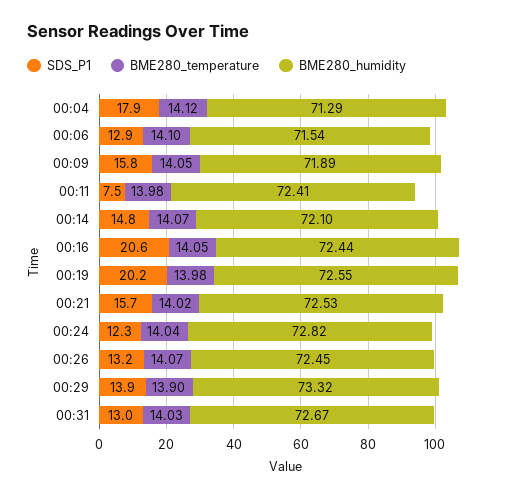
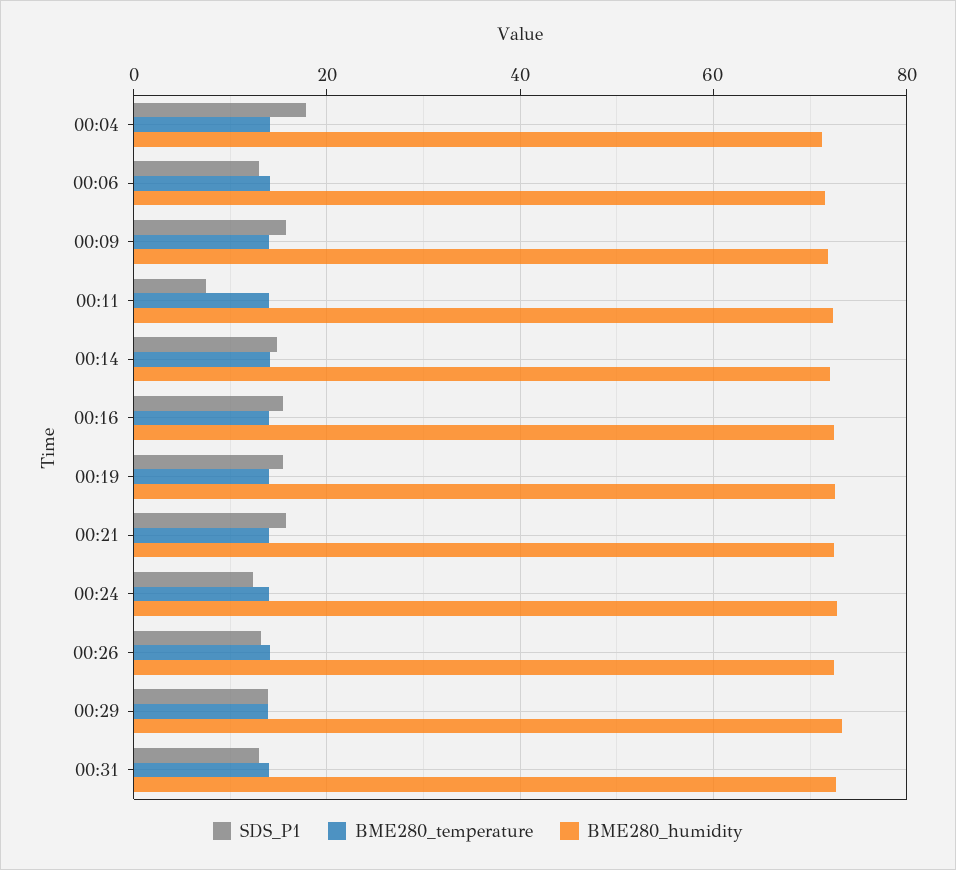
  {
    "SDS_P1": {
      "00:04": 17.9,
      "00:06": 12.9,
      "00:09": 15.8,
      "00:11": 7.5,
      "00:14": 14.8,
-     "00:16": 20.6,
+     "00:16": 16,
-     "00:19": 20.2,
+     "00:19": 16,
      "00:21": 15.7,
      "00:24": 12.3,
      "00:26": 13.2,
      "00:29": 13.9,
      "00:31": 13
    },
    "BME280_temperature": {
      "00:04": 14.12,
      "00:06": 14.1,
      "00:09": 14.05,
      "00:11": 13.98,
      "00:14": 14.07,
      "00:16": 14.05,
      "00:19": 13.98,
      "00:21": 14.02,
      "00:24": 14.04,
      "00:26": 14.07,
      "00:29": 13.9,
      "00:31": 14.03
    },
    "BME280_humidity": {
      "00:04": 71.29,
      "00:06": 71.54,
      "00:09": 71.89,
      "00:11": 72.41,
      "00:14": 72.1,
      "00:16": 72.44,
      "00:19": 72.55,
      "00:21": 72.53,
      "00:24": 72.82,
      "00:26": 72.45,
      "00:29": 73.32,
      "00:31": 72.67
    }
  }

